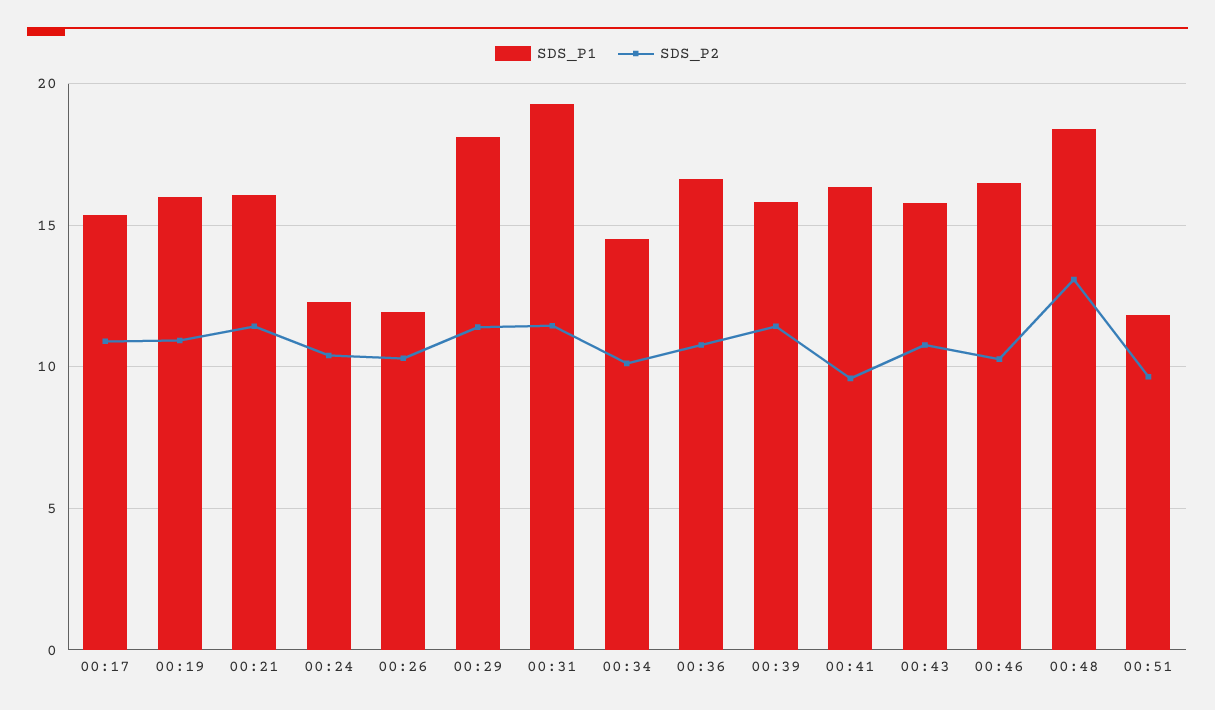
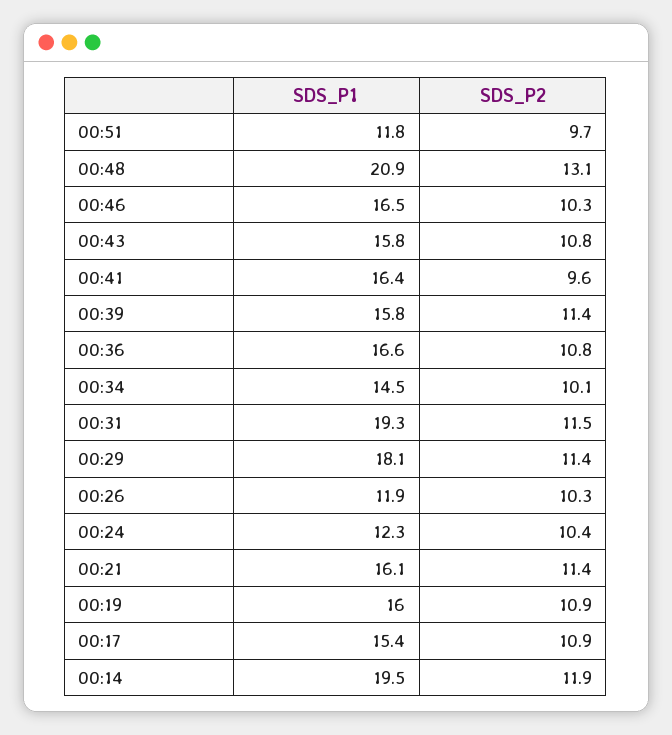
  {
    "SDS_P1": {
      "00:17": 15.4,
      "00:19": 16,
      "00:21": 16.1,
      "00:24": 12.3,
      "00:26": 11.9,
      "00:29": 18.1,
      "00:31": 19.3,
      "00:34": 14.5,
      "00:36": 16.6,
      "00:39": 15.8,
      "00:41": 16.4,
      "00:43": 15.8,
      "00:46": 16.5,
-     "00:48": 18.5,
+     "00:48": 20.9,
-     "00:51": 11.8
+     "00:51": 11.8,
+     "00:14": 19.5
    },
    "SDS_P2": {
      "00:17": 10.9,
      "00:19": 10.9,
      "00:21": 11.4,
      "00:24": 10.4,
      "00:26": 10.3,
      "00:29": 11.4,
      "00:31": 11.5,
      "00:34": 10.1,
      "00:36": 10.8,
      "00:39": 11.4,
      "00:41": 9.6,
      "00:43": 10.8,
      "00:46": 10.3,
      "00:48": 13.1,
-     "00:51": 9.7
+     "00:51": 9.7,
+     "00:14": 11.9
    }
  }

